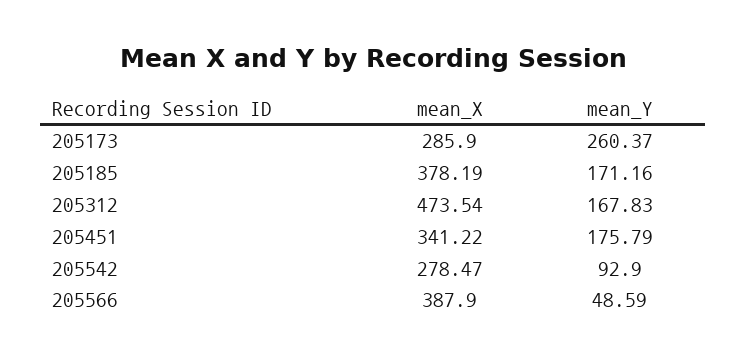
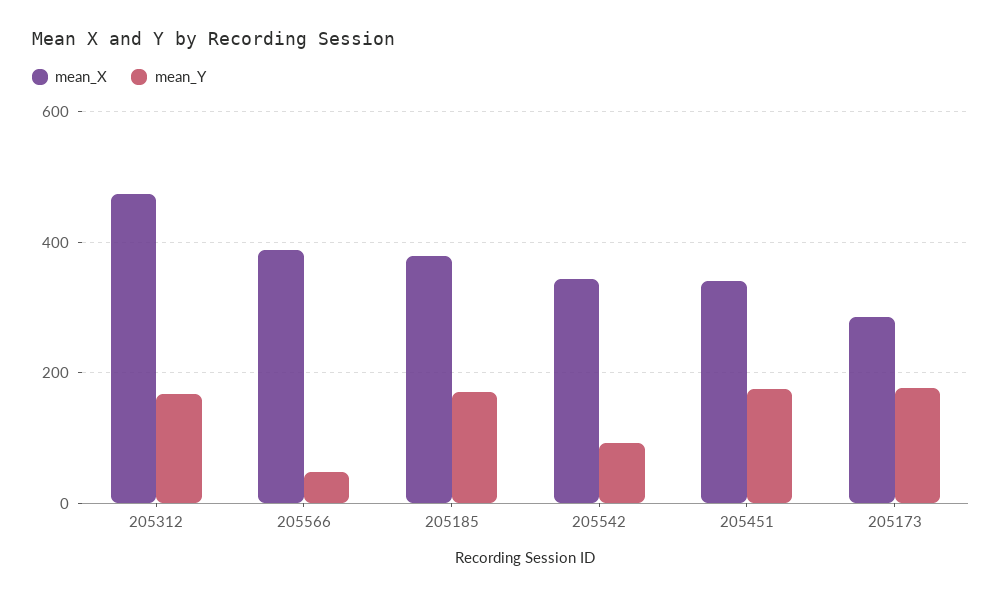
  {
    "mean_X": {
      "205173": 285.9,
      "205185": 378.19,
      "205312": 473.54,
      "205451": 341.22,
-     "205542": 278.47,
+     "205542": 340,
      "205566": 387.9
    },
    "mean_Y": {
-     "205173": 260.37,
+     "205173": 180,
      "205185": 171.16,
      "205312": 167.83,
      "205451": 175.79,
      "205542": 92.9,
      "205566": 48.59
    }
  }

